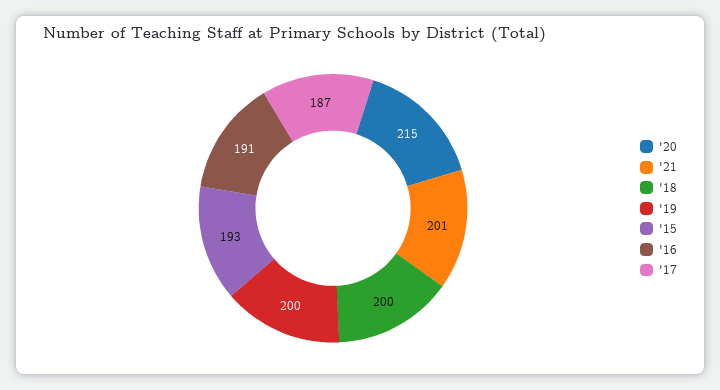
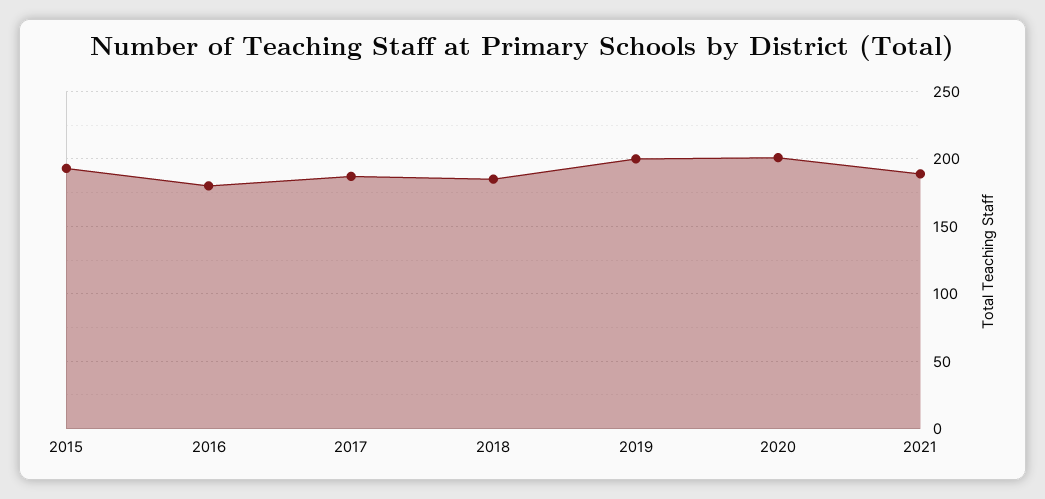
  {
-   "'20": 215,
+   "'20": 200,
-   "'21": 201,
+   "'21": 190,
-   "'18": 200,
+   "'18": 185,
    "'19": 200,
    "'15": 193,
-   "'16": 191,
+   "'16": 180,
    "'17": 187
  }

